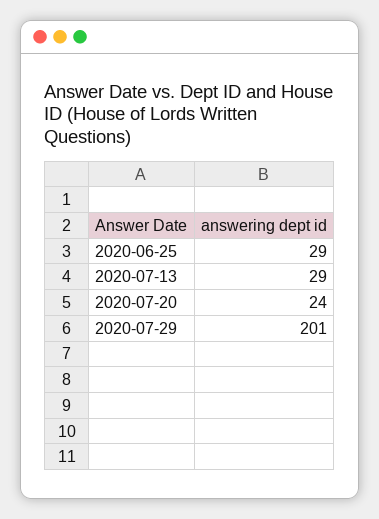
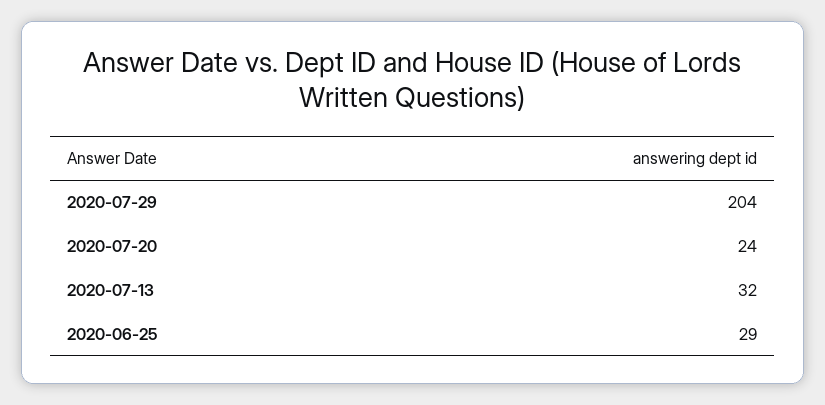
  {
    "2020-06-25": 29,
-   "2020-07-13": 29,
+   "2020-07-13": 32,
    "2020-07-20": 24,
-   "2020-07-29": 201
+   "2020-07-29": 204
  }

